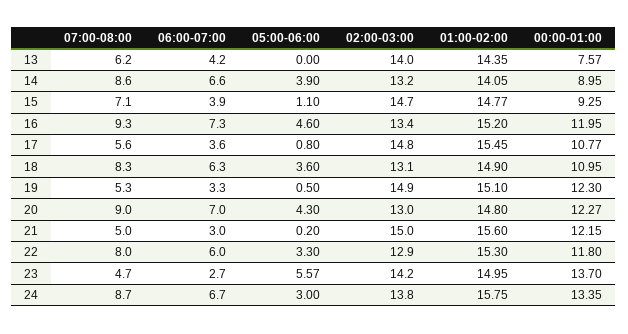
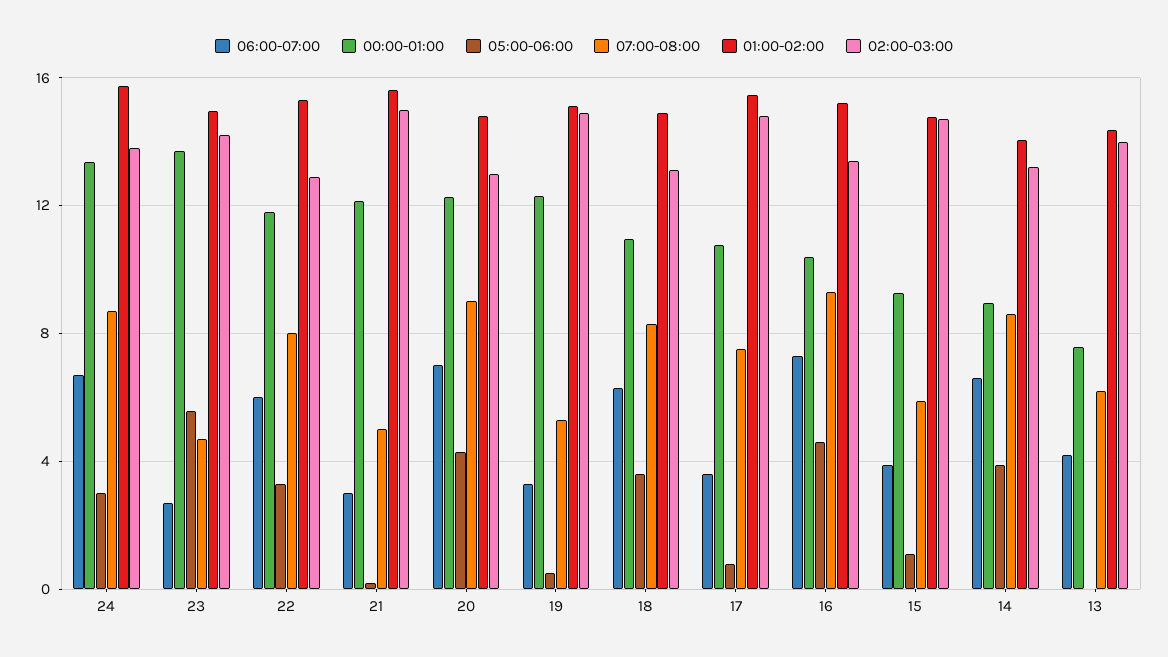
  {
    "07:00-08:00": {
      "13": 6.2,
      "14": 8.6,
-     "15": 7.1,
+     "15": 6,
      "16": 9.3,
-     "17": 5.6,
+     "17": 7.5,
      "18": 8.3,
      "19": 5.3,
      "20": 9,
      "21": 5,
      "22": 8,
      "23": 4.7,
      "24": 8.7
    },
    "06:00-07:00": {
      "13": 4.2,
      "14": 6.6,
      "15": 3.9,
      "16": 7.3,
      "17": 3.6,
      "18": 6.3,
      "19": 3.3,
      "20": 7,
      "21": 3,
      "22": 6,
      "23": 2.7,
      "24": 6.7
    },
    "05:00-06:00": {
      "13": 0,
      "14": 3.9,
      "15": 1.1,
      "16": 4.6,
      "17": 0.8,
      "18": 3.6,
      "19": 0.5,
      "20": 4.3,
      "21": 0.2,
      "22": 3.3,
      "23": 5.57,
      "24": 3
    },
    "02:00-03:00": {
      "13": 14,
      "14": 13.2,
      "15": 14.7,
      "16": 13.4,
      "17": 14.8,
      "18": 13.1,
      "19": 14.9,
      "20": 13,
      "21": 15,
      "22": 12.9,
      "23": 14.2,
      "24": 13.8
    },
    "01:00-02:00": {
      "13": 14.35,
      "14": 14.05,
      "15": 14.77,
      "16": 15.2,
      "17": 15.45,
      "18": 14.9,
      "19": 15.1,
      "20": 14.8,
      "21": 15.6,
      "22": 15.3,
      "23": 14.95,
      "24": 15.75
    },
    "00:00-01:00": {
      "13": 7.57,
      "14": 8.95,
      "15": 9.25,
-     "16": 11.95,
+     "16": 10.5,
      "17": 10.77,
      "18": 10.95,
      "19": 12.3,
      "20": 12.27,
      "21": 12.15,
      "22": 11.8,
      "23": 13.7,
      "24": 13.35
    }
  }

